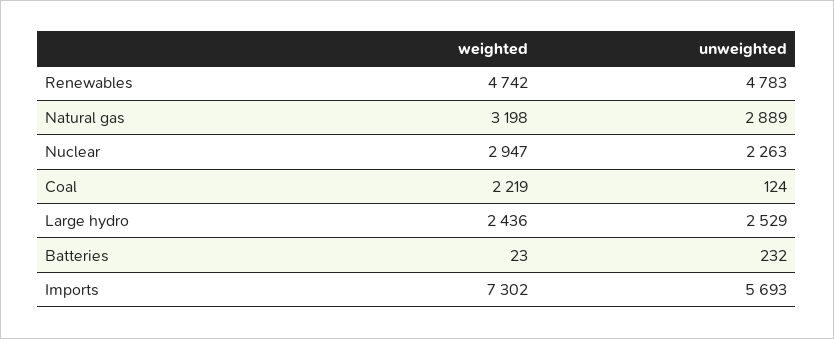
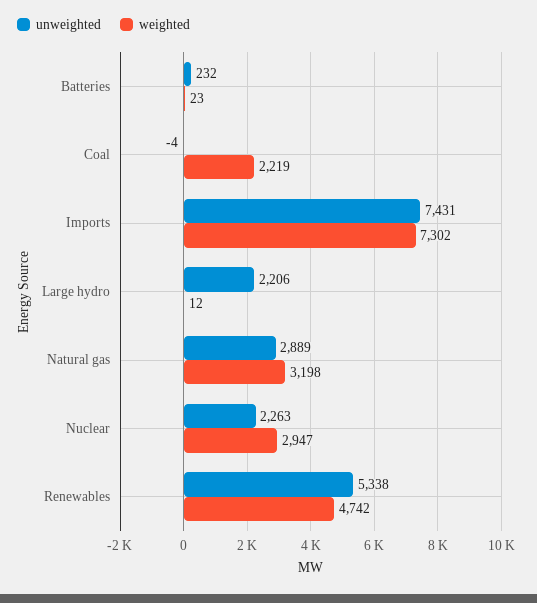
  {
    "weighted": {
      "Renewables": 4742,
      "Natural gas": 3198,
      "Nuclear": 2947,
      "Coal": 2219,
-     "Large hydro": 2436,
+     "Large hydro": 12,
      "Batteries": 23,
      "Imports": 7302
    },
    "unweighted": {
-     "Renewables": 4783,
+     "Renewables": 5338,
      "Natural gas": 2889,
      "Nuclear": 2263,
-     "Coal": 124,
+     "Coal": -4,
-     "Large hydro": 2529,
+     "Large hydro": 2206,
      "Batteries": 232,
-     "Imports": 5693
+     "Imports": 7431
    }
  }

